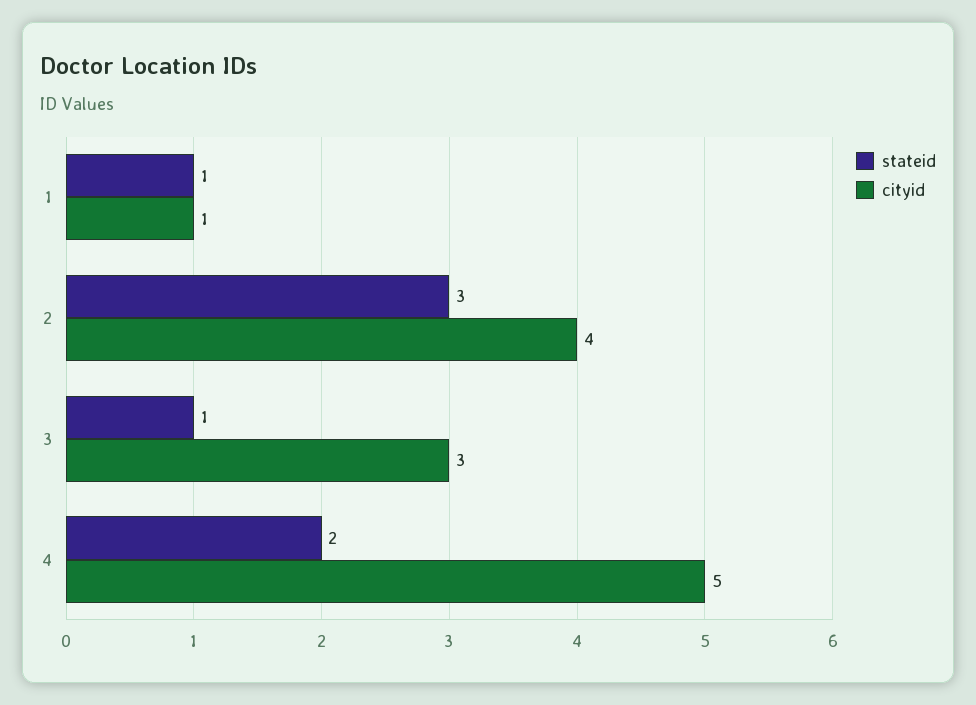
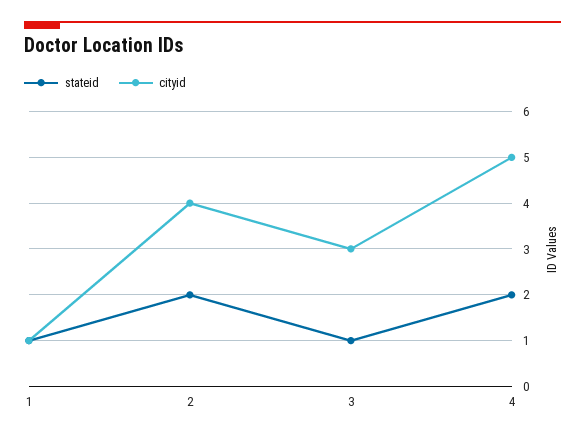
  {
    "stateid": {
      "1": 1,
-     "2": 3,
+     "2": 2,
      "3": 1,
      "4": 2
    },
    "cityid": {
      "1": 1,
      "2": 4,
      "3": 3,
      "4": 5
    }
  }

